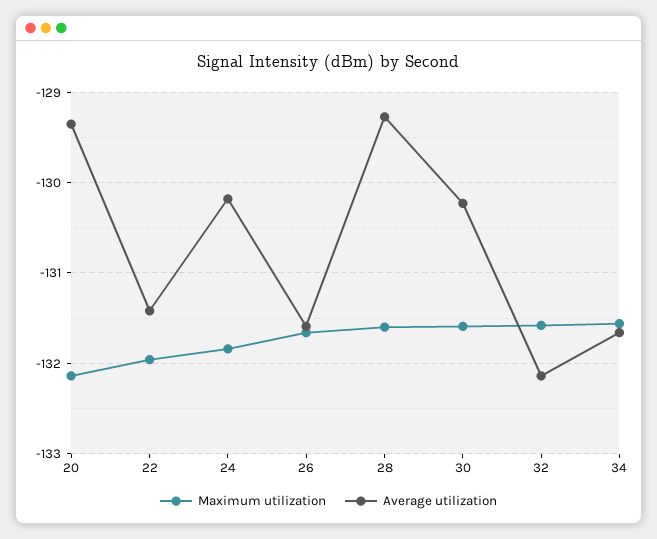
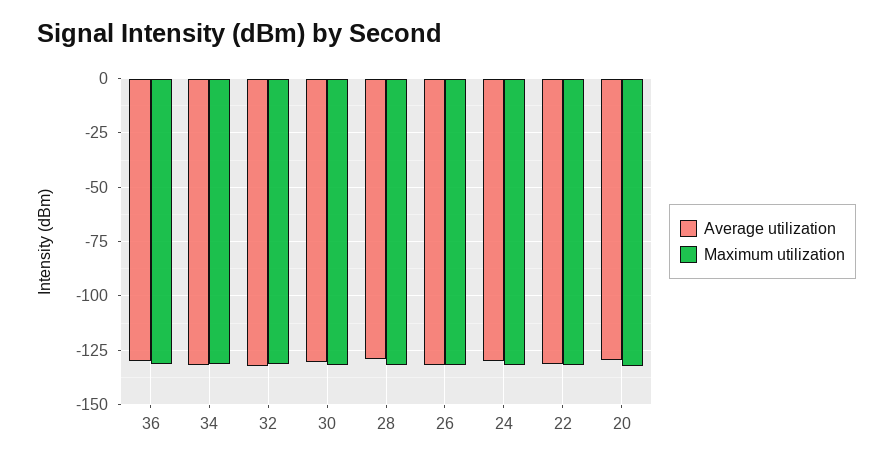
  {
    "Maximum utilization": {
      "20": -132.1,
      "22": -132,
      "24": -131.8,
      "26": -131.7,
      "28": -131.6,
      "30": -131.6,
      "32": -131.6,
-     "34": -131.6
+     "34": -131.6,
+     "36": -130
    },
    "Average utilization": {
      "20": -129.4,
      "22": -131.4,
      "24": -130.2,
      "26": -131.6,
      "28": -129.3,
      "30": -130.2,
      "32": -132.1,
-     "34": -131.7
+     "34": -131.7,
+     "36": -130
    }
  }

